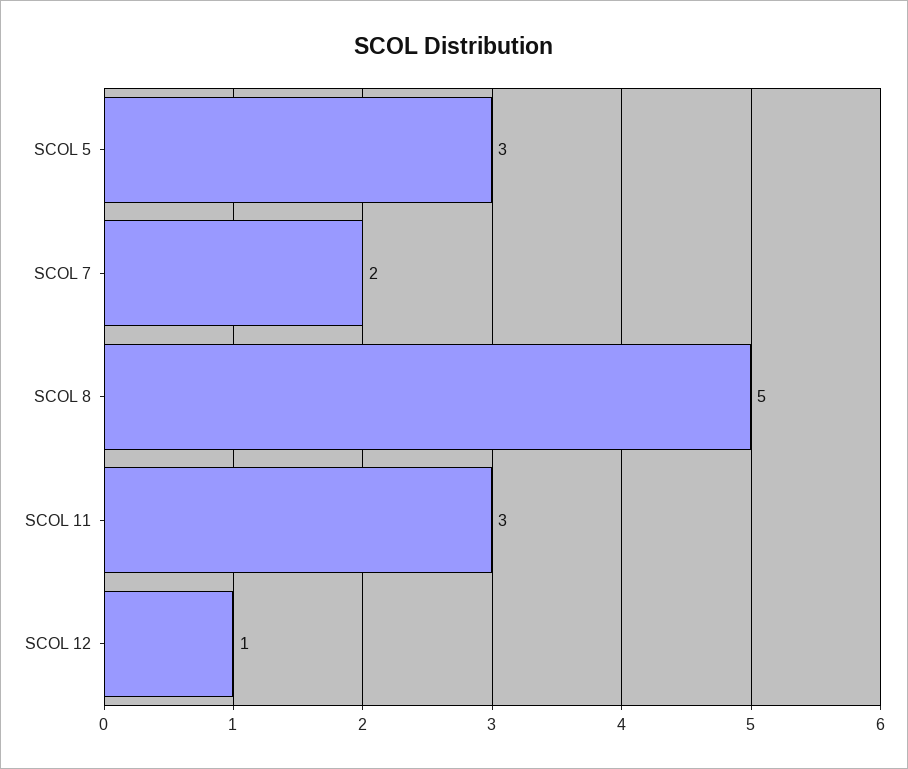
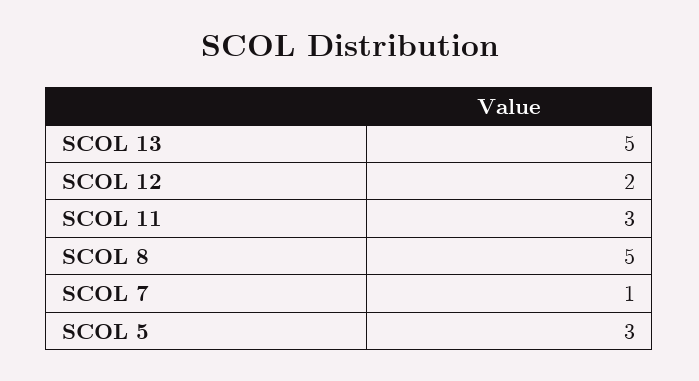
  {
    "SCOL 5": 3,
-   "SCOL 7": 2,
+   "SCOL 7": 1,
    "SCOL 8": 5,
    "SCOL 11": 3,
-   "SCOL 12": 1
+   "SCOL 12": 2,
+   "SCOL 13": 5
  }

